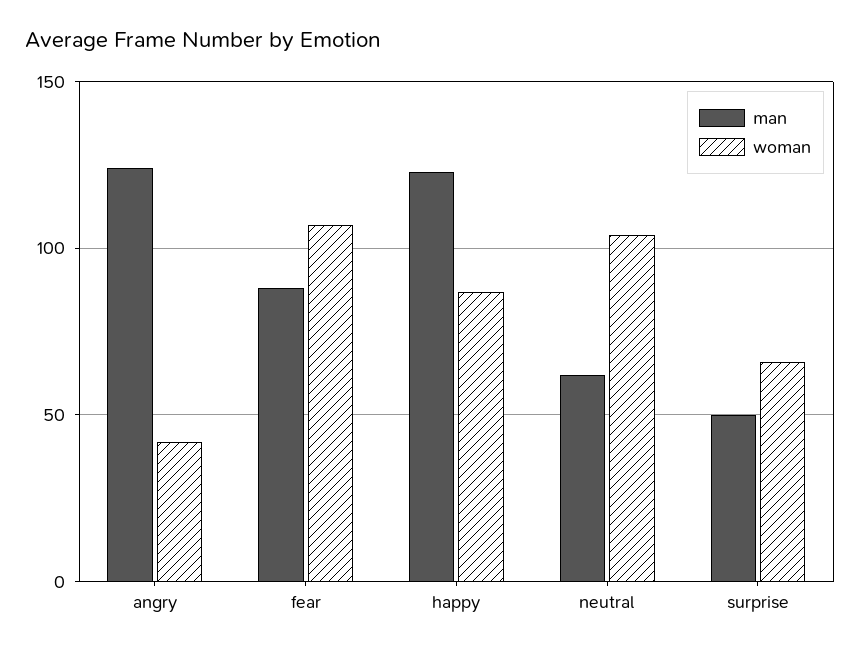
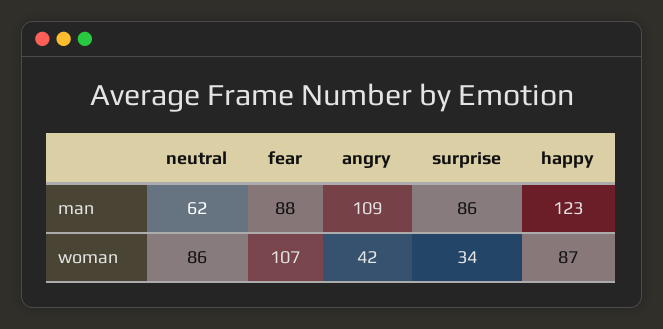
  {
    "man": {
-     "angry": 125,
+     "angry": 109,
      "fear": 88,
      "happy": 123,
      "neutral": 62,
-     "surprise": 50
+     "surprise": 86
    },
    "woman": {
      "angry": 42,
      "fear": 107,
      "happy": 87,
-     "neutral": 105,
+     "neutral": 86,
-     "surprise": 65
+     "surprise": 34
    }
  }

